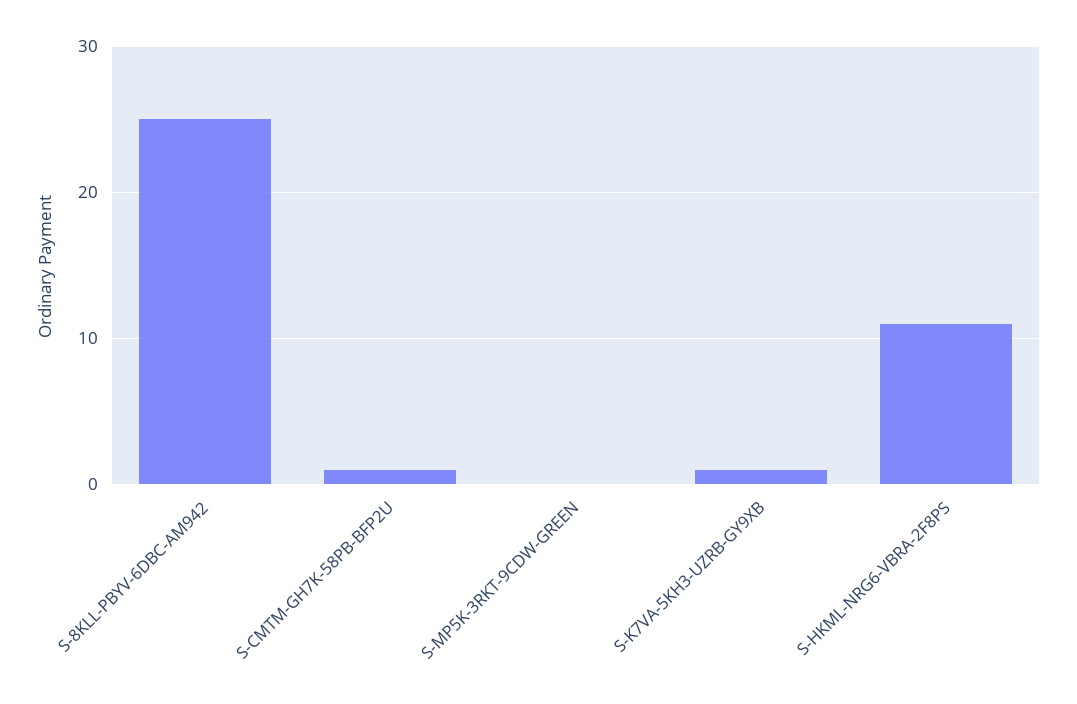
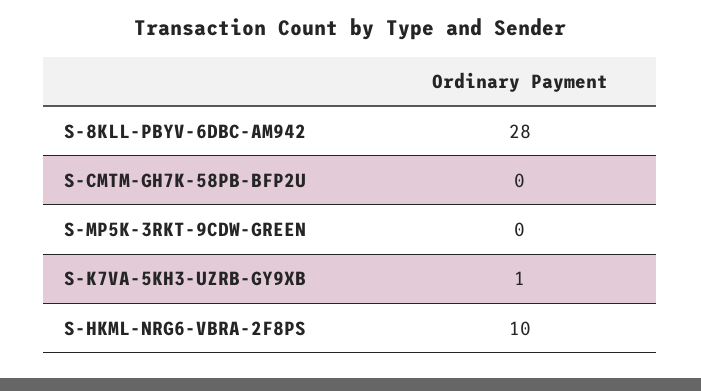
  {
-   "S-8KLL-PBYV-6DBC-AM942": 25,
+   "S-8KLL-PBYV-6DBC-AM942": 28,
-   "S-CMTM-GH7K-58PB-BFP2U": 1,
+   "S-CMTM-GH7K-58PB-BFP2U": 0,
    "S-MP5K-3RKT-9CDW-GREEN": 0,
    "S-K7VA-5KH3-UZRB-GY9XB": 1,
-   "S-HKML-NRG6-VBRA-2F8PS": 11
+   "S-HKML-NRG6-VBRA-2F8PS": 10
  }

